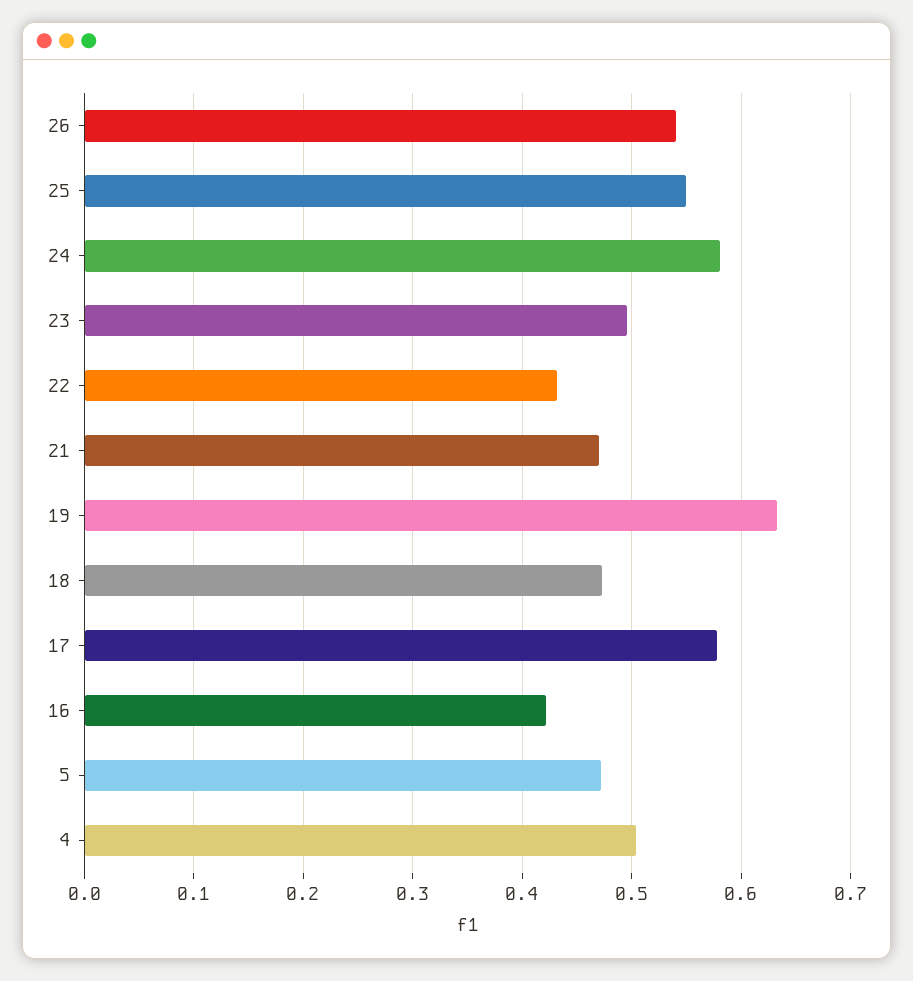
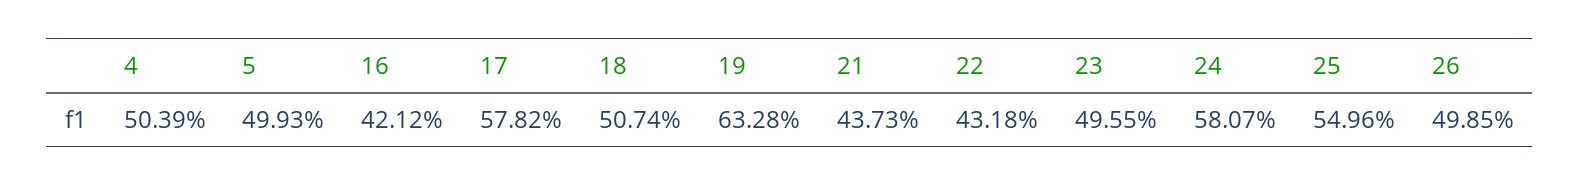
  {
-   "26": 0.54,
+   "26": 0.4985,
    "25": 0.5496,
    "24": 0.5807,
    "23": 0.4955,
    "22": 0.4318,
-   "21": 0.47,
+   "21": 0.4373,
    "19": 0.6328,
-   "18": 0.47,
+   "18": 0.5074,
    "17": 0.5782,
    "16": 0.4212,
-   "5": 0.47,
+   "5": 0.4993,
    "4": 0.5039
  }

